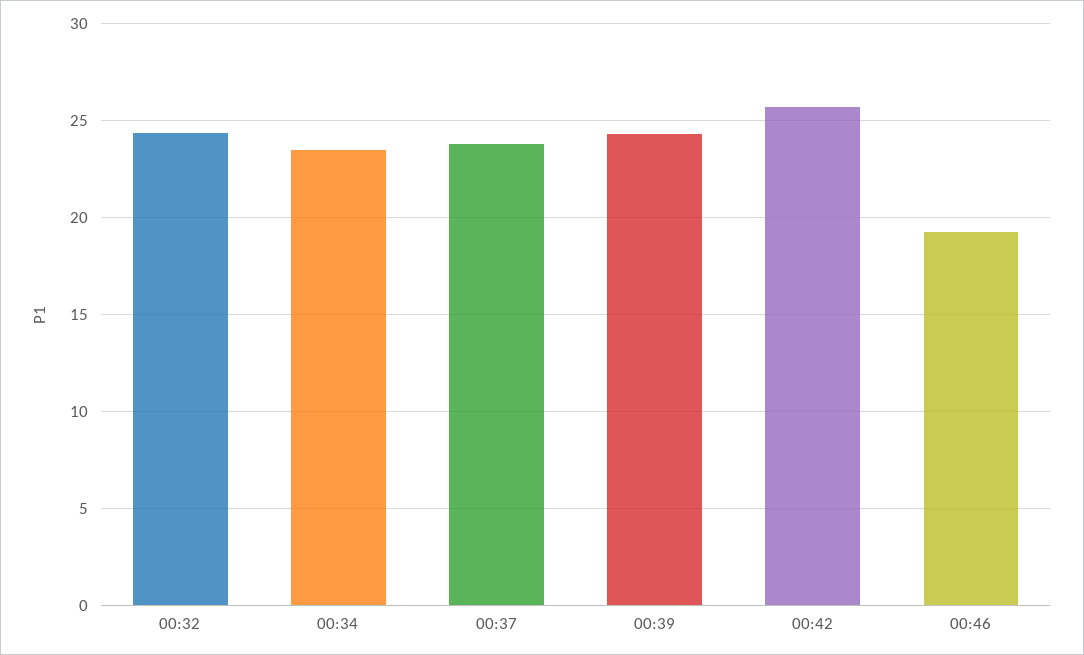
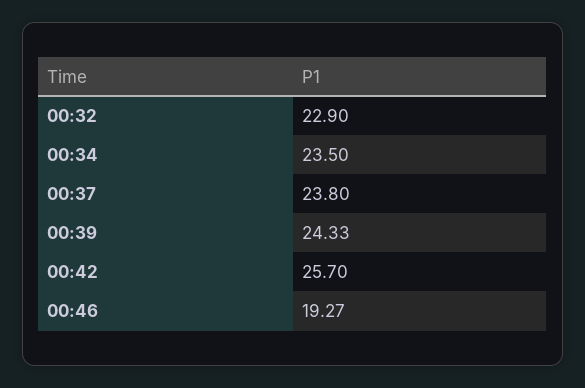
  {
-   "00:32": 24.5,
+   "00:32": 22.9,
    "00:34": 23.5,
    "00:37": 23.8,
    "00:39": 24.33,
    "00:42": 25.7,
    "00:46": 19.27
  }

